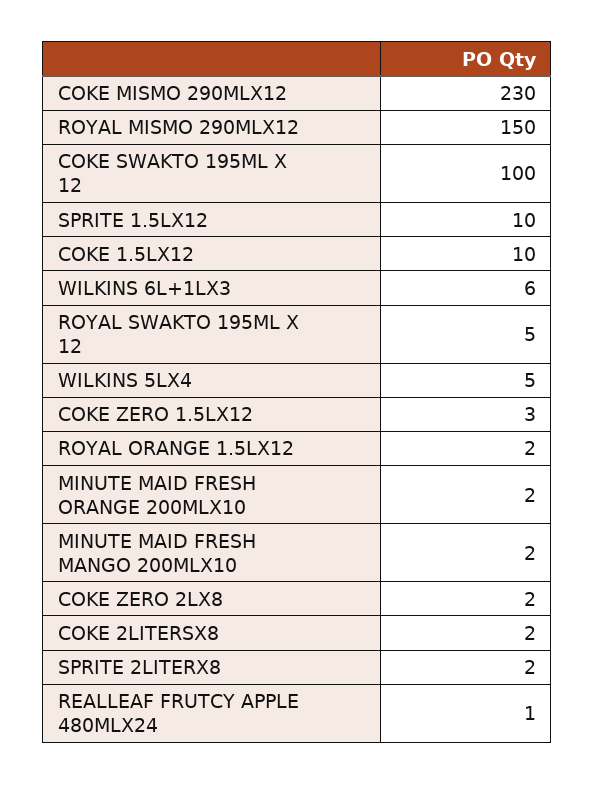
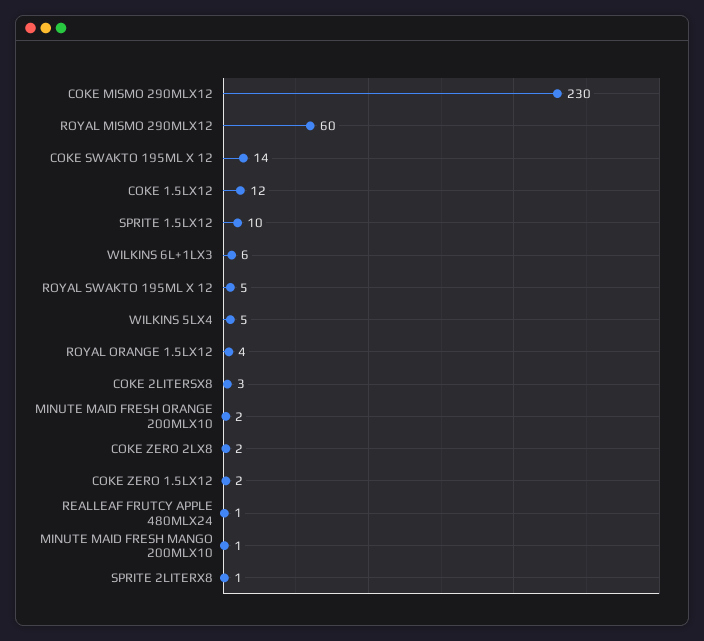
  {
    "COKE MISMO 290MLX12": 230,
-   "ROYAL MISMO 290MLX12": 150,
+   "ROYAL MISMO 290MLX12": 60,
-   "COKE SWAKTO 195ML X 12": 100,
+   "COKE SWAKTO 195ML X 12": 14,
    "SPRITE 1.5LX12": 10,
-   "COKE 1.5LX12": 10,
+   "COKE 1.5LX12": 12,
    "WILKINS 6L+1LX3": 6,
    "ROYAL SWAKTO 195ML X 12": 5,
    "WILKINS 5LX4": 5,
-   "COKE ZERO 1.5LX12": 3,
+   "COKE ZERO 1.5LX12": 2,
-   "ROYAL ORANGE 1.5LX12": 2,
+   "ROYAL ORANGE 1.5LX12": 4,
    "MINUTE MAID FRESH ORANGE 200MLX10": 2,
-   "MINUTE MAID FRESH MANGO 200MLX10": 2,
+   "MINUTE MAID FRESH MANGO 200MLX10": 1,
    "COKE ZERO 2LX8": 2,
-   "COKE 2LITERSX8": 2,
+   "COKE 2LITERSX8": 3,
-   "SPRITE 2LITERX8": 2,
+   "SPRITE 2LITERX8": 1,
    "REALLEAF FRUTCY APPLE 480MLX24": 1
  }

